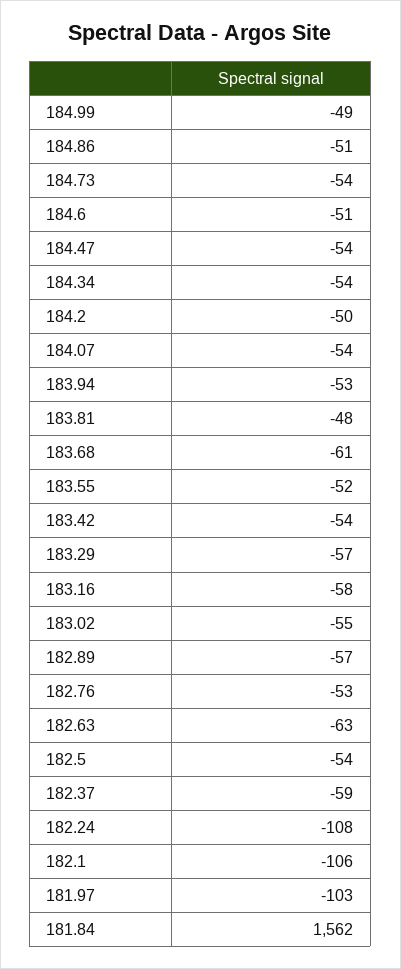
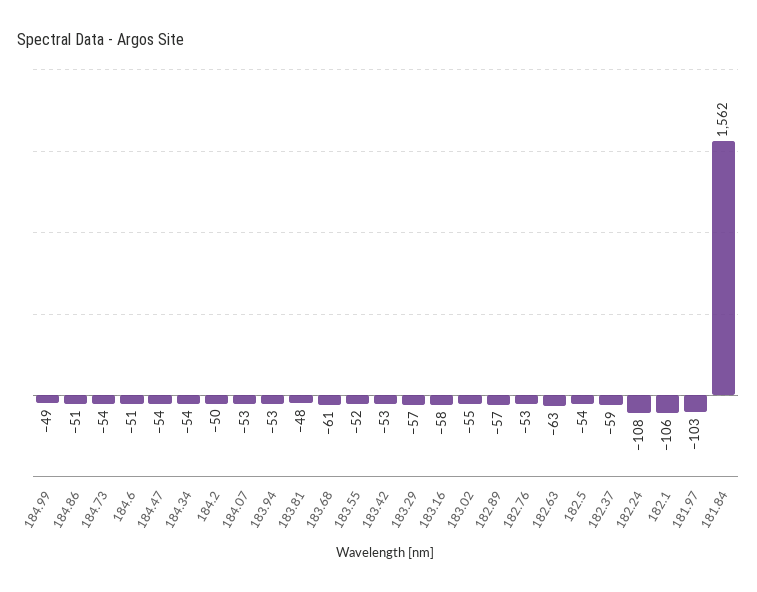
  {
    "184.99": -49,
    "184.86": -51,
    "184.73": -54,
    "184.6": -51,
    "184.47": -54,
    "184.34": -54,
    "184.2": -50,
-   "184.07": -54,
+   "184.07": -53,
    "183.94": -53,
    "183.81": -48,
    "183.68": -61,
    "183.55": -52,
-   "183.42": -54,
+   "183.42": -53,
    "183.29": -57,
    "183.16": -58,
    "183.02": -55,
    "182.89": -57,
    "182.76": -53,
    "182.63": -63,
    "182.5": -54,
    "182.37": -59,
    "182.24": -108,
    "182.1": -106,
    "181.97": -103,
    "181.84": 1562
  }

